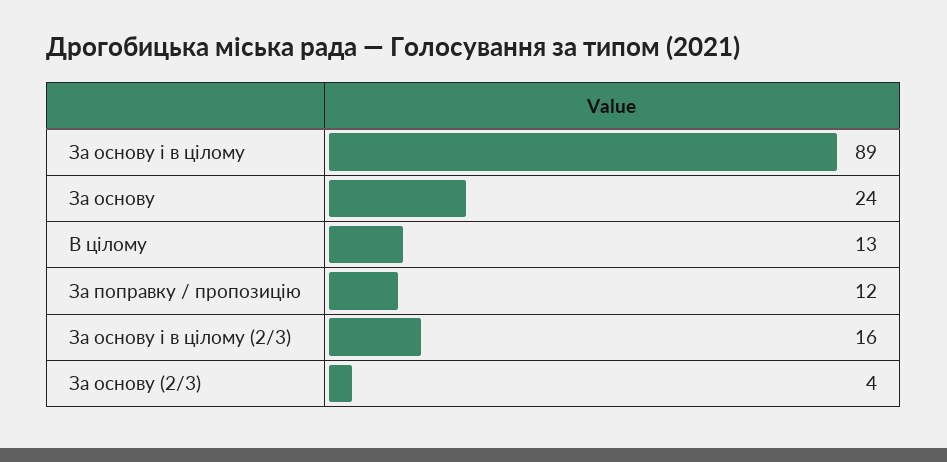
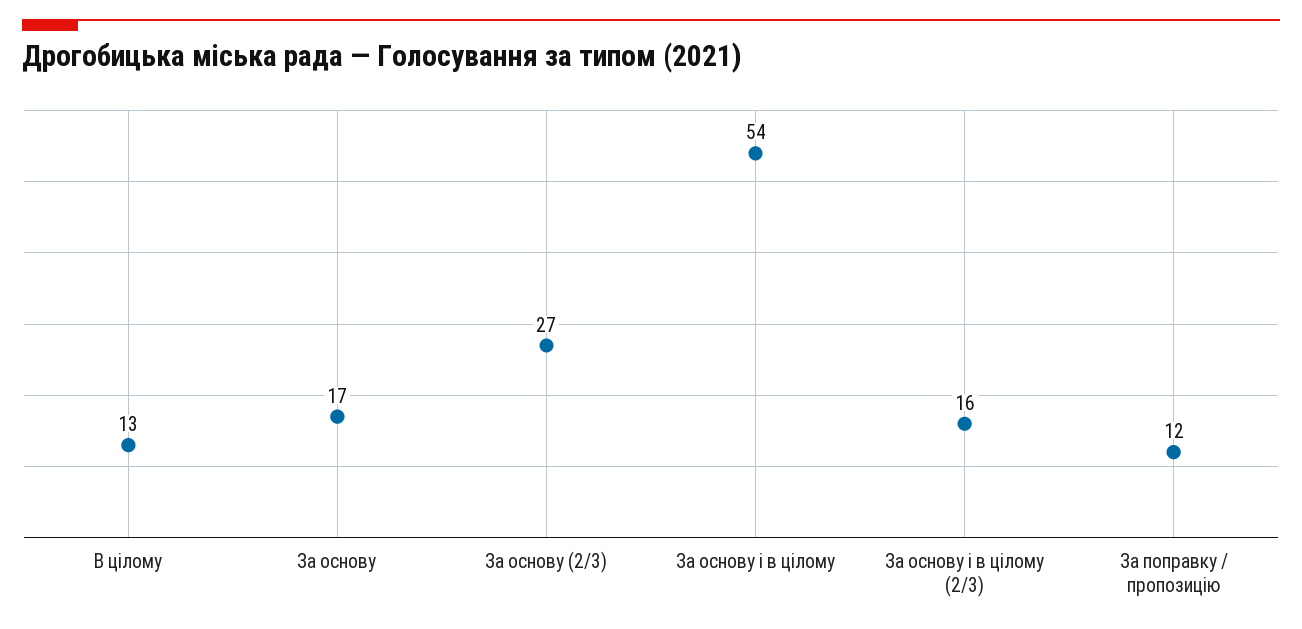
  {
-   "За основу і в цілому": 89,
+   "За основу і в цілому": 54,
-   "За основу": 24,
+   "За основу": 17,
    "В цілому": 13,
    "За поправку / пропозицію": 12,
    "За основу і в цілому (2/3)": 16,
-   "За основу (2/3)": 4
+   "За основу (2/3)": 27
  }

